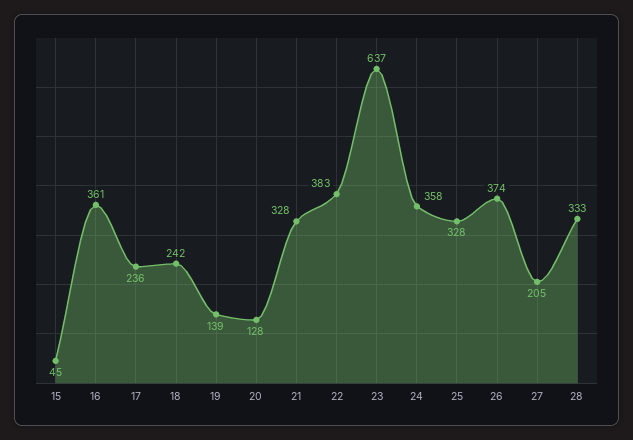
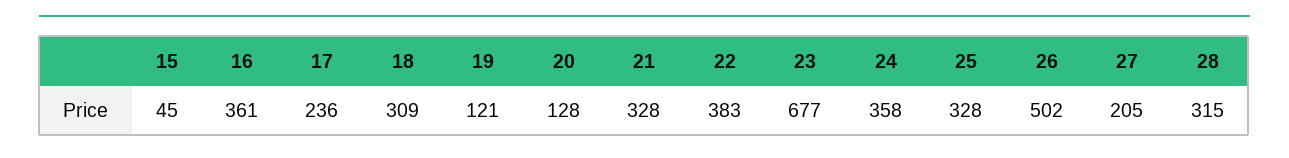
  {
    "15": 45,
    "16": 361,
    "17": 236,
-   "18": 242,
+   "18": 309,
-   "19": 139,
+   "19": 121,
    "20": 128,
    "21": 328,
    "22": 383,
-   "23": 637,
+   "23": 677,
    "24": 358,
    "25": 328,
-   "26": 374,
+   "26": 502,
    "27": 205,
-   "28": 333
+   "28": 315
  }

